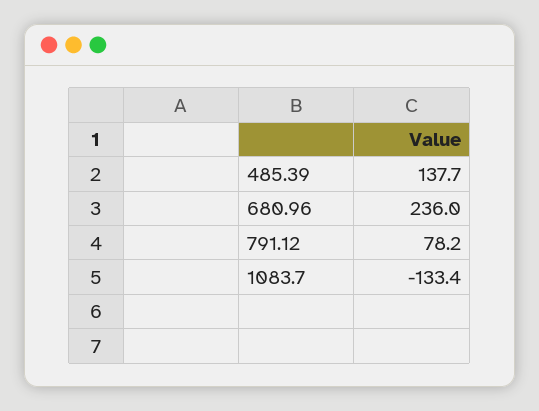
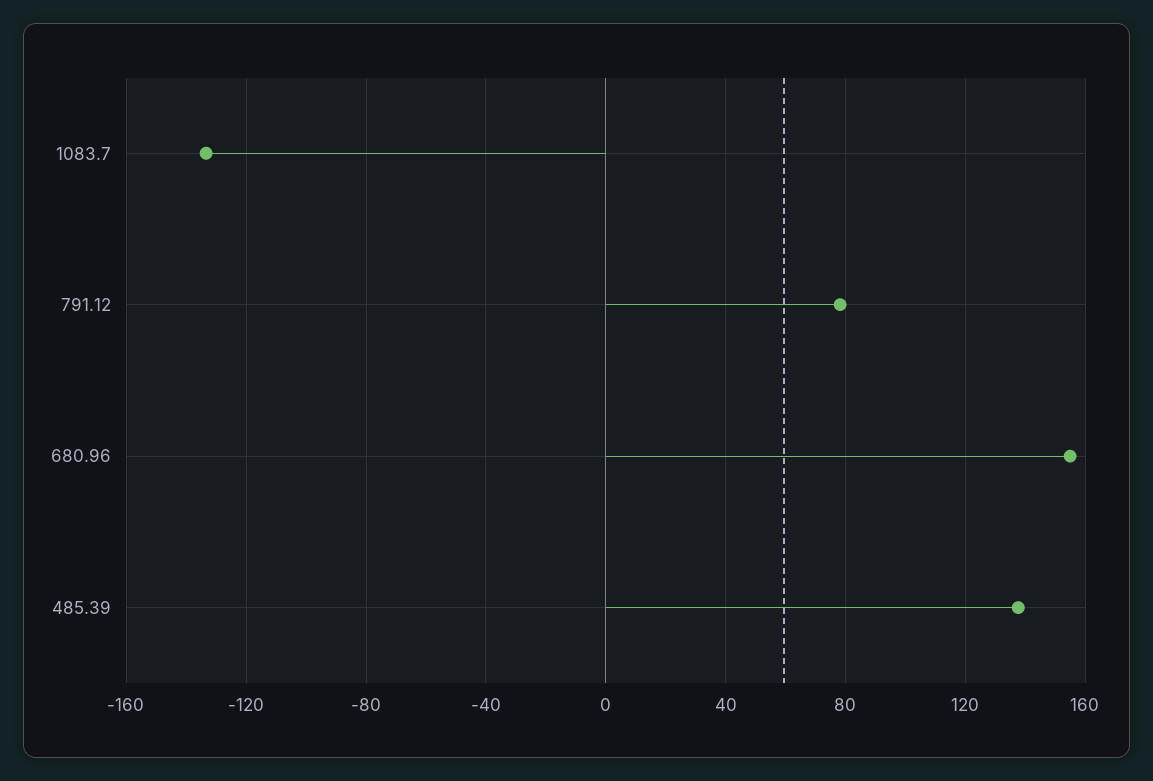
  {
    "485.39": 137.7,
-   "680.96": 236,
+   "680.96": 155,
    "791.12": 78.2,
    "1083.7": -133.4
  }

